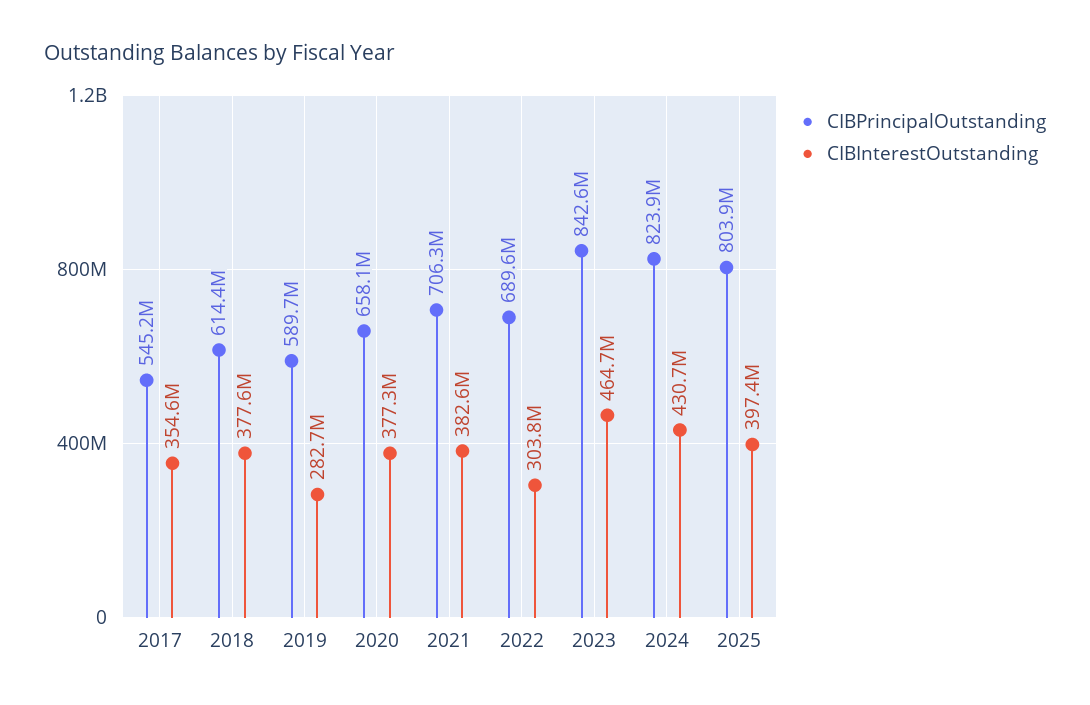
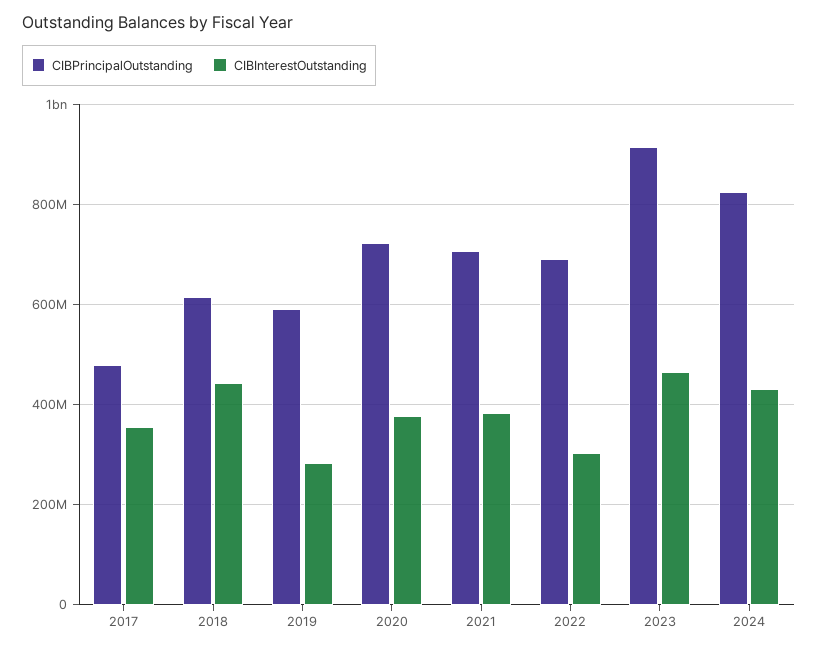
  {
    "CIBPrincipalOutstanding": {
-     "2017": 545200000,
+     "2017": 480000000,
      "2018": 614400000,
      "2019": 589700000,
-     "2020": 658100000,
+     "2020": 720000000,
      "2021": 706300000,
      "2022": 689600000,
-     "2023": 842600000,
+     "2023": 920000000,
-     "2024": 823900000,
+     "2024": 823900000
-     "2025": 803900000
    },
    "CIBInterestOutstanding": {
      "2017": 354600000,
-     "2018": 377600000,
+     "2018": 440000000,
      "2019": 282700000,
      "2020": 377300000,
      "2021": 382600000,
      "2022": 303800000,
      "2023": 464700000,
-     "2024": 430700000,
+     "2024": 430700000
-     "2025": 397400000
    }
  }

